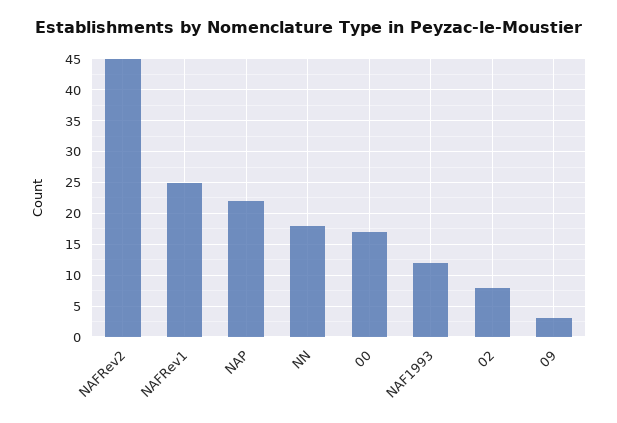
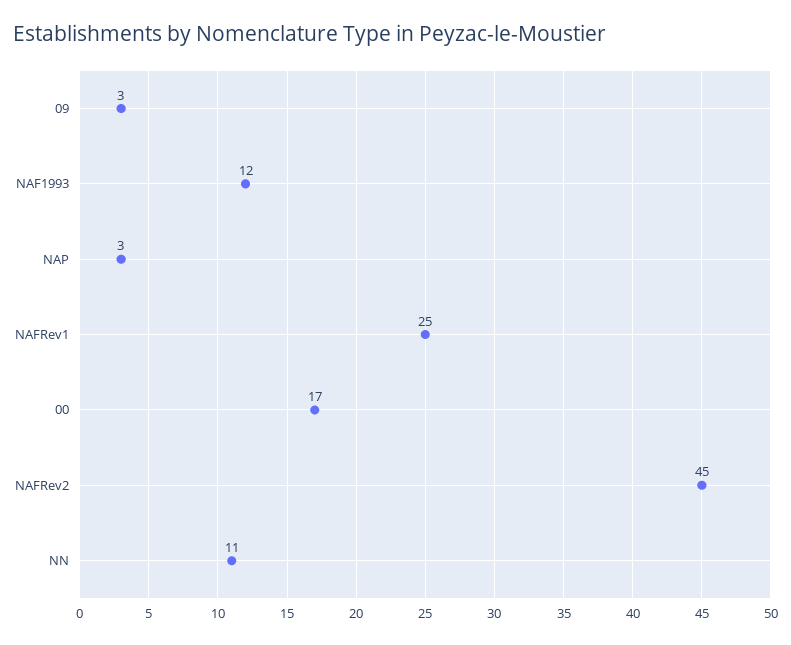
  {
    "NAFRev2": 45,
    "NAFRev1": 25,
-   "NAP": 22,
+   "NAP": 3,
-   "NN": 18,
+   "NN": 11,
    "00": 17,
    "NAF1993": 12,
-   "02": 8,
    "09": 3
  }

